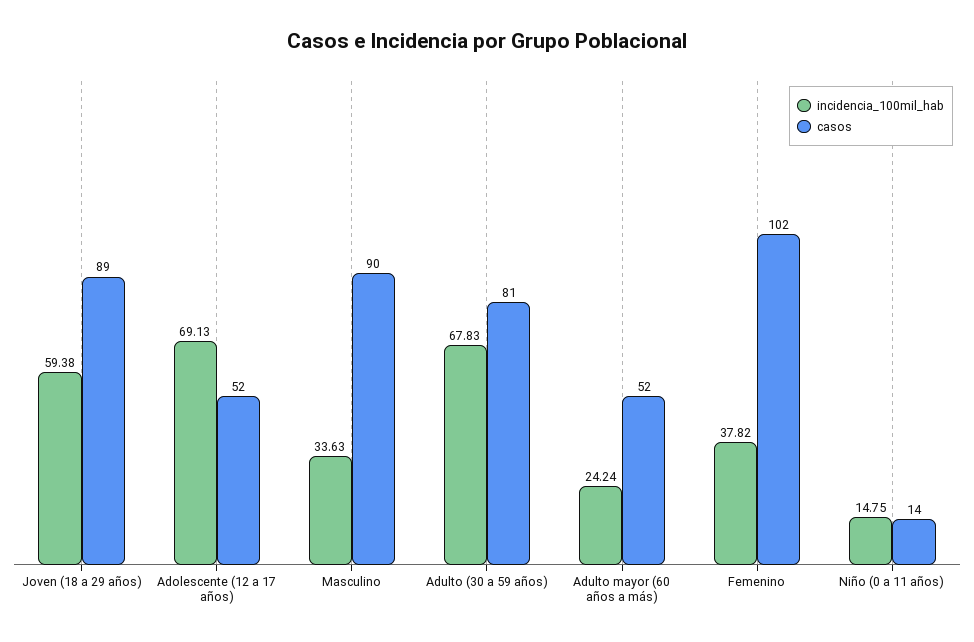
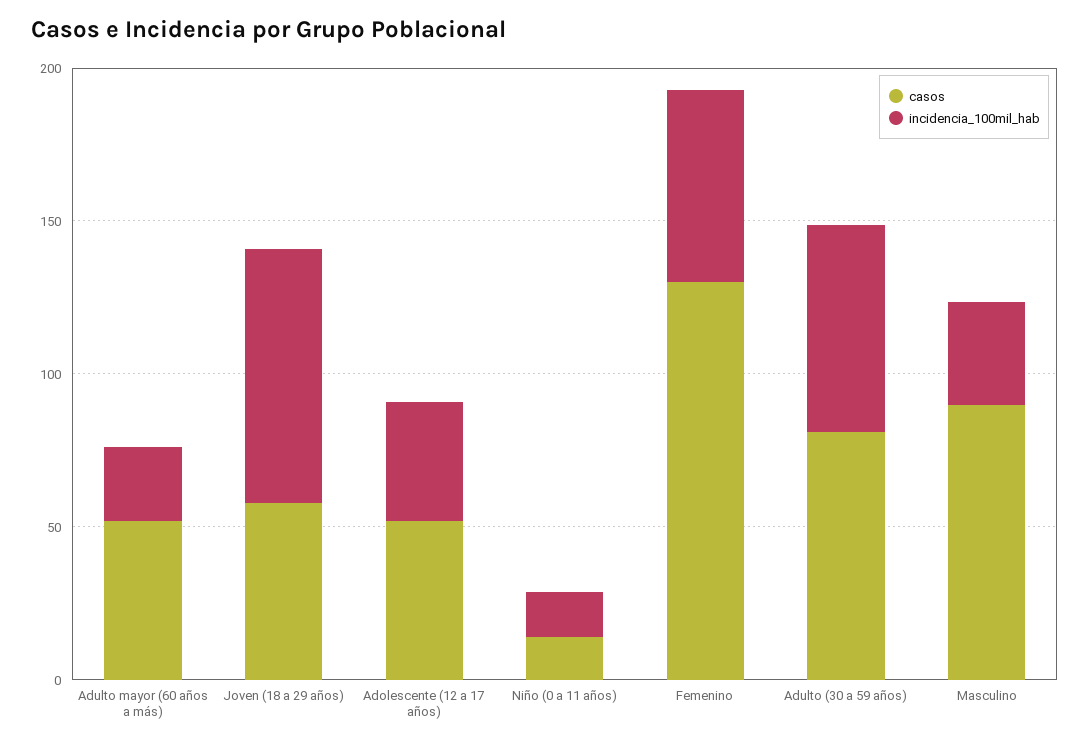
  {
    "incidencia_100mil_hab": {
-     "Joven (18 a 29 años)": 59.38,
+     "Joven (18 a 29 años)": 80,
-     "Adolescente (12 a 17 años)": 69.13,
+     "Adolescente (12 a 17 años)": 40,
      "Masculino": 33.63,
      "Adulto (30 a 59 años)": 67.83,
      "Adulto mayor (60 años a más)": 24.24,
-     "Femenino": 37.82,
+     "Femenino": 60,
      "Niño (0 a 11 años)": 14.75
    },
    "casos": {
-     "Joven (18 a 29 años)": 89,
+     "Joven (18 a 29 años)": 60,
      "Adolescente (12 a 17 años)": 52,
      "Masculino": 90,
      "Adulto (30 a 59 años)": 81,
      "Adulto mayor (60 años a más)": 52,
-     "Femenino": 102,
+     "Femenino": 130,
      "Niño (0 a 11 años)": 14
    }
  }

